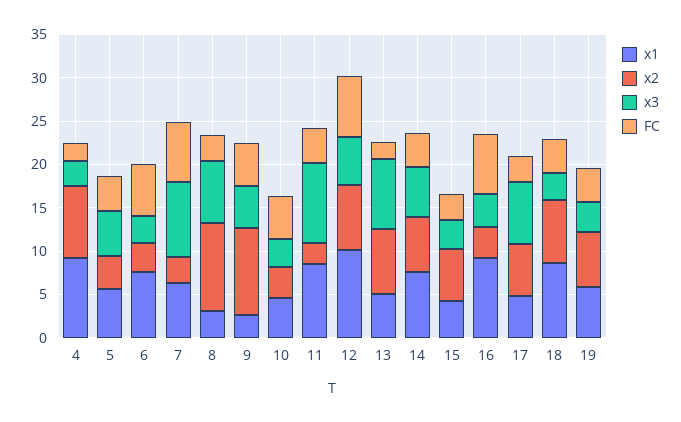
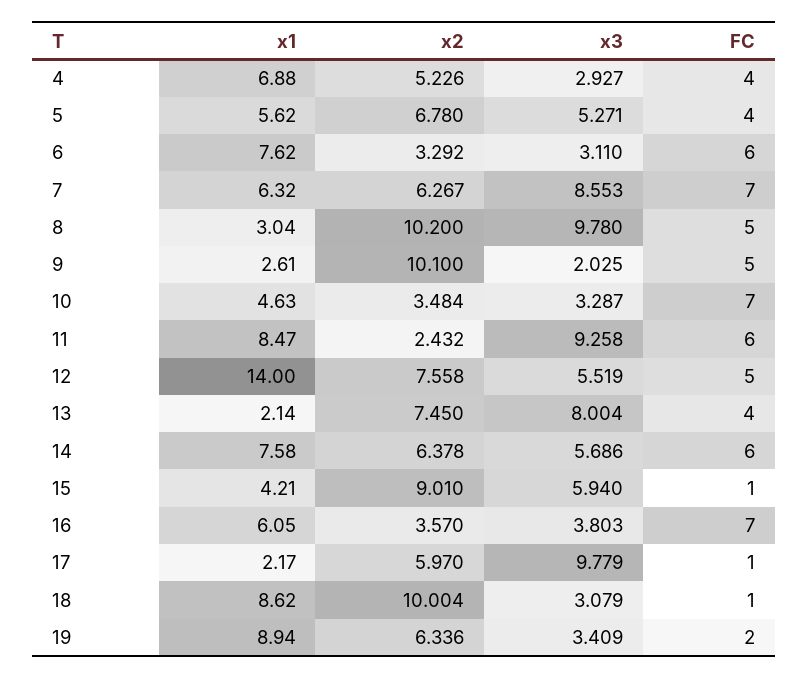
  {
    "x1": {
-     "4": 9,
+     "4": 6.88,
      "5": 5.62,
      "6": 7.62,
      "7": 6.32,
      "8": 3.04,
      "9": 2.61,
      "10": 4.63,
      "11": 8.47,
-     "12": 10,
+     "12": 14,
-     "13": 5,
+     "13": 2.14,
      "14": 7.58,
      "15": 4.21,
-     "16": 9,
+     "16": 6.05,
-     "17": 5,
+     "17": 2.17,
      "18": 8.62,
-     "19": 6
+     "19": 8.94
    },
    "x2": {
-     "4": 8,
+     "4": 5.226,
-     "5": 4,
+     "5": 6.78,
      "6": 3.292,
-     "7": 3,
+     "7": 6.267,
      "8": 10.2,
      "9": 10.1,
      "10": 3.484,
      "11": 2.432,
      "12": 7.558,
      "13": 7.45,
      "14": 6.378,
-     "15": 6,
+     "15": 9.01,
      "16": 3.57,
      "17": 5.97,
-     "18": 7,
+     "18": 10.004,
      "19": 6.336
    },
    "x3": {
      "4": 2.927,
      "5": 5.271,
      "6": 3.11,
      "7": 8.553,
-     "8": 7,
+     "8": 9.78,
-     "9": 5,
+     "9": 2.025,
      "10": 3.287,
      "11": 9.258,
      "12": 5.519,
      "13": 8.004,
      "14": 5.686,
-     "15": 3,
+     "15": 5.94,
      "16": 3.803,
-     "17": 7,
+     "17": 9.779,
      "18": 3.079,
      "19": 3.409
    },
    "FC": {
-     "4": 2,
+     "4": 4,
      "5": 4,
      "6": 6,
      "7": 7,
-     "8": 3,
+     "8": 5,
      "9": 5,
-     "10": 5,
+     "10": 7,
-     "11": 4,
+     "11": 6,
-     "12": 7,
+     "12": 5,
-     "13": 2,
+     "13": 4,
-     "14": 4,
+     "14": 6,
-     "15": 3,
+     "15": 1,
      "16": 7,
-     "17": 3,
+     "17": 1,
-     "18": 4,
+     "18": 1,
-     "19": 4
+     "19": 2
    }
  }

